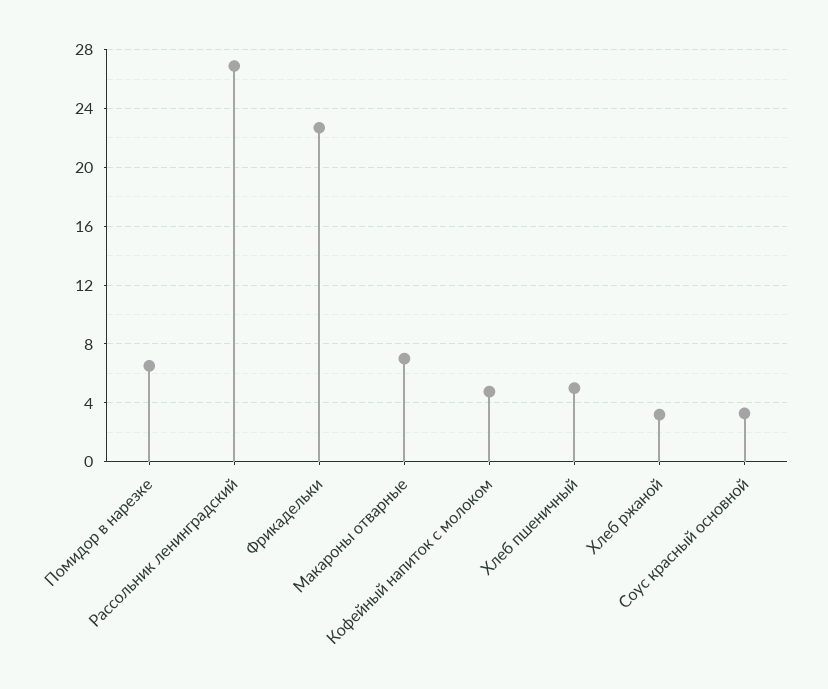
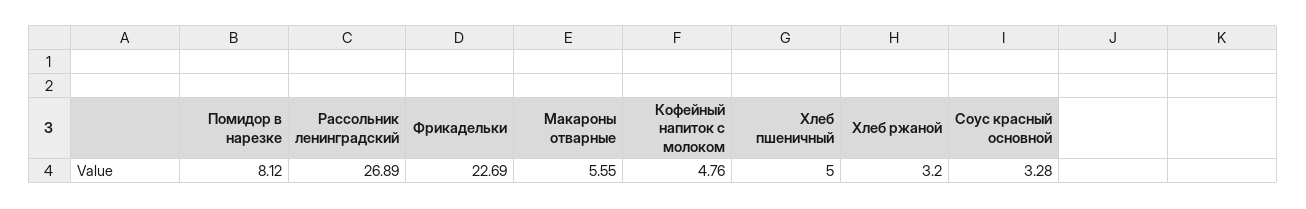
  {
-   "Помидор в нарезке": 6.5,
+   "Помидор в нарезке": 8.12,
    "Рассольник ленинградский": 26.89,
    "Фрикадельки": 22.69,
-   "Макароны отварные": 7,
+   "Макароны отварные": 5.55,
    "Кофейный напиток с молоком": 4.76,
    "Хлеб пшеничный": 5,
    "Хлеб ржаной": 3.2,
    "Соус красный основной": 3.28
  }

